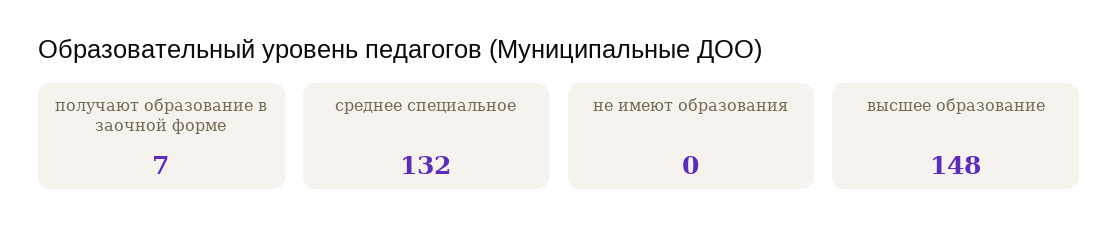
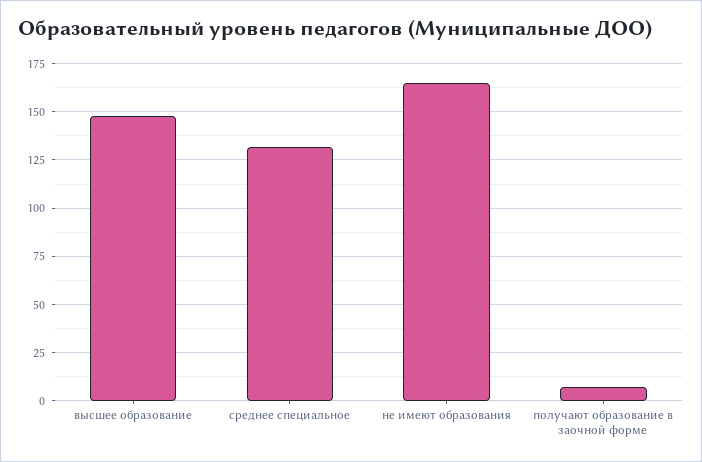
  {
    "получают образование в заочной форме": 7,
    "среднее специальное": 132,
-   "не имеют образования": 0,
+   "не имеют образования": 165,
    "высшее образование": 148
  }

